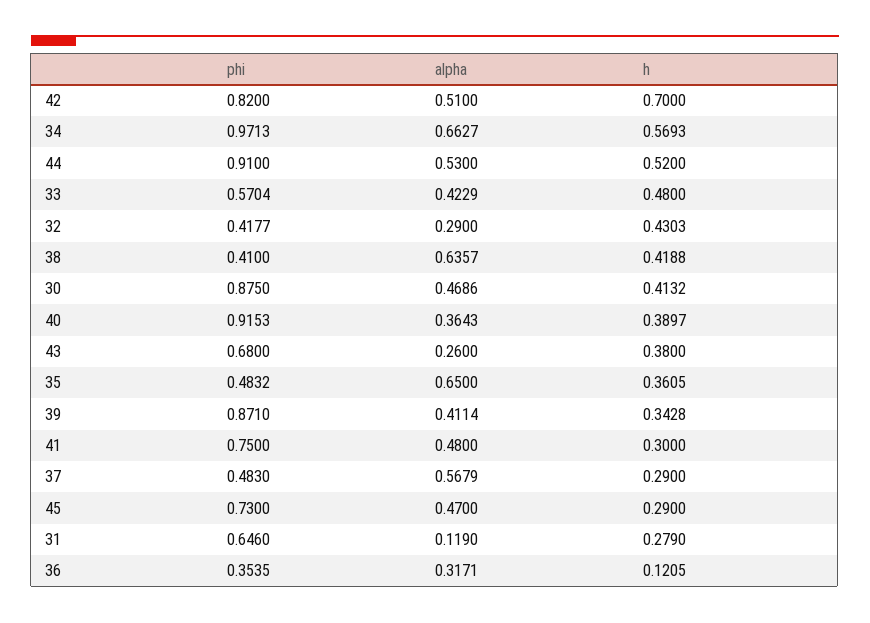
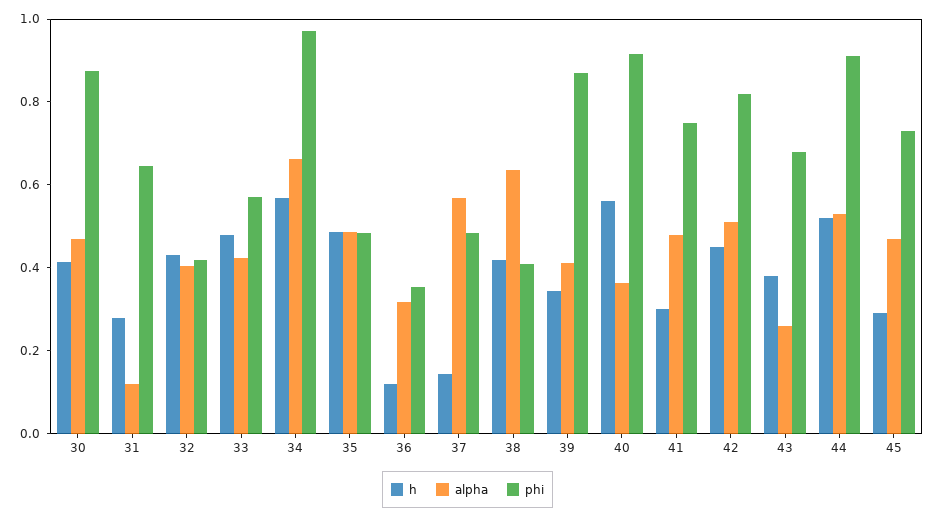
  {
    "phi": {
      "42": 0.82,
      "34": 0.9713,
      "44": 0.91,
      "33": 0.5704,
      "32": 0.4177,
      "38": 0.41,
      "30": 0.875,
      "40": 0.9153,
      "43": 0.68,
      "35": 0.4832,
      "39": 0.871,
      "41": 0.75,
      "37": 0.483,
      "45": 0.73,
      "31": 0.646,
      "36": 0.3535
    },
    "alpha": {
      "42": 0.51,
      "34": 0.6627,
      "44": 0.53,
      "33": 0.4229,
-     "32": 0.29,
+     "32": 0.4,
      "38": 0.6357,
      "30": 0.4686,
      "40": 0.3643,
      "43": 0.26,
-     "35": 0.65,
+     "35": 0.5,
      "39": 0.4114,
      "41": 0.48,
      "37": 0.5679,
      "45": 0.47,
      "31": 0.119,
      "36": 0.3171
    },
    "h": {
-     "42": 0.7,
+     "42": 0.45,
      "34": 0.5693,
      "44": 0.52,
      "33": 0.48,
      "32": 0.4303,
      "38": 0.4188,
      "30": 0.4132,
-     "40": 0.3897,
+     "40": 0.55,
      "43": 0.38,
-     "35": 0.3605,
+     "35": 0.5,
      "39": 0.3428,
      "41": 0.3,
-     "37": 0.29,
+     "37": 0.15,
      "45": 0.29,
      "31": 0.279,
      "36": 0.1205
    }
  }

